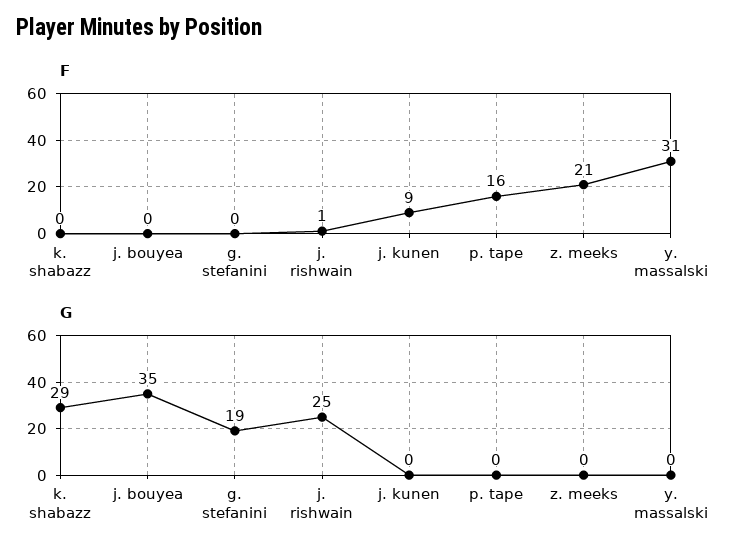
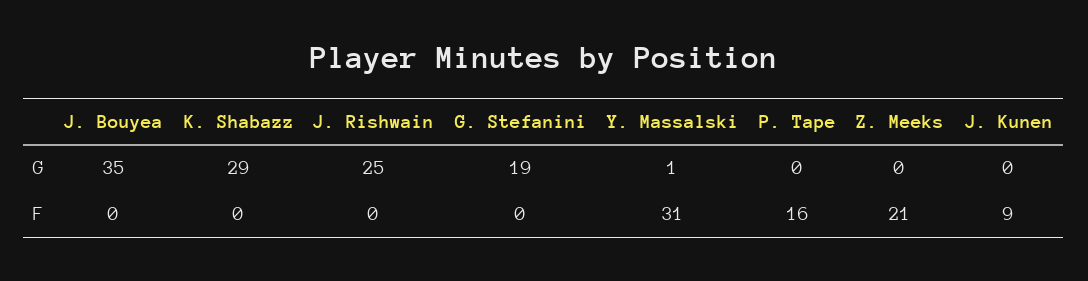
  {
    "F": {
      "k. shabazz": 0,
      "j. bouyea": 0,
      "g. stefanini": 0,
-     "j. rishwain": 1,
+     "j. rishwain": 0,
      "j. kunen": 9,
      "p. tape": 16,
      "z. meeks": 21,
      "y. massalski": 31
    },
    "G": {
      "k. shabazz": 29,
      "j. bouyea": 35,
      "g. stefanini": 19,
      "j. rishwain": 25,
      "j. kunen": 0,
      "p. tape": 0,
      "z. meeks": 0,
-     "y. massalski": 0
+     "y. massalski": 1
    }
  }

